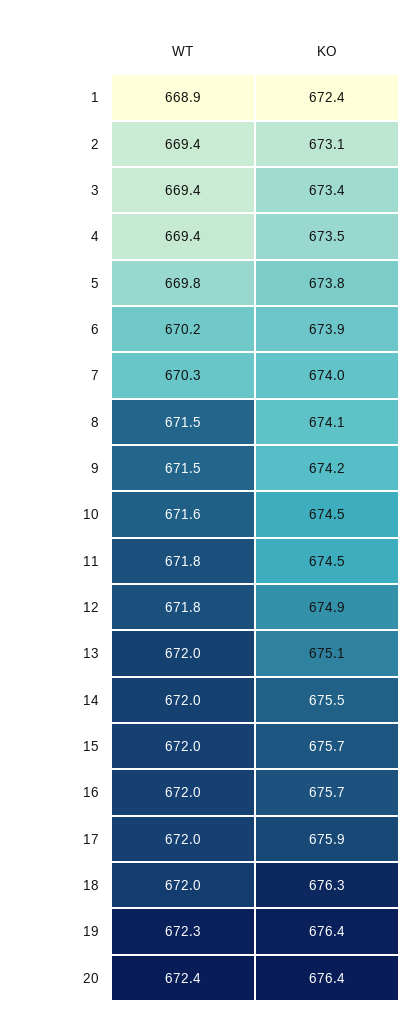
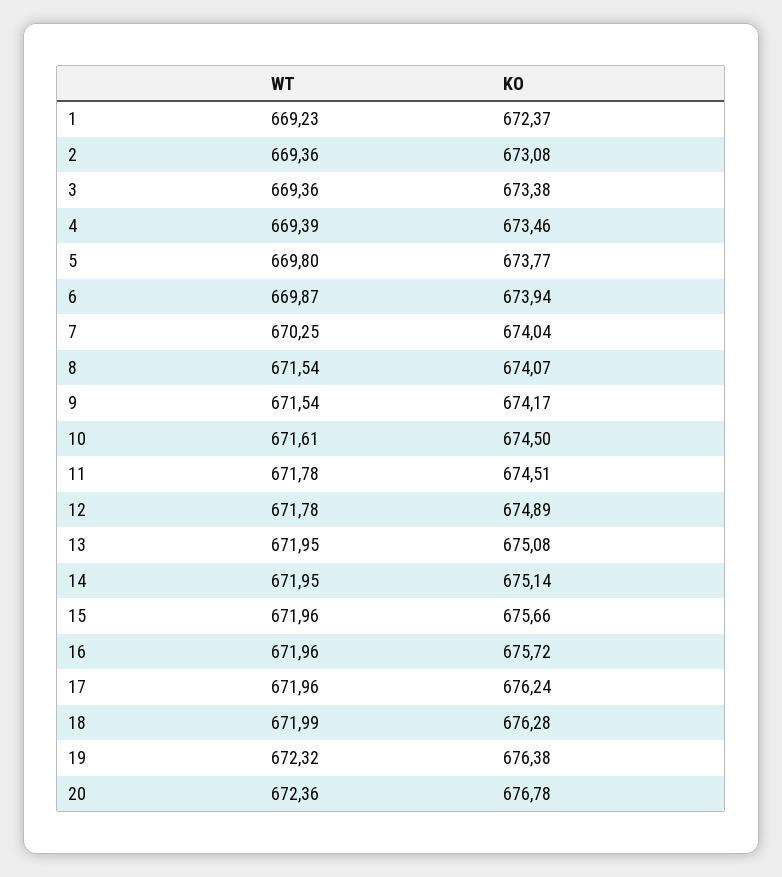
  {
    "WT": {
-     "1": 668.9,
+     "1": 669.23,
      "2": 669.36,
      "3": 669.36,
      "4": 669.39,
      "5": 669.8,
-     "6": 670.2,
+     "6": 669.87,
      "7": 670.25,
      "8": 671.54,
      "9": 671.54,
      "10": 671.61,
      "11": 671.78,
      "12": 671.78,
      "13": 671.95,
      "14": 671.95,
      "15": 671.96,
      "16": 671.96,
      "17": 671.96,
      "18": 671.99,
      "19": 672.32,
      "20": 672.36
    },
    "KO": {
      "1": 672.37,
      "2": 673.08,
      "3": 673.38,
      "4": 673.46,
      "5": 673.77,
      "6": 673.94,
      "7": 674.04,
      "8": 674.07,
      "9": 674.17,
      "10": 674.5,
      "11": 674.51,
      "12": 674.89,
      "13": 675.08,
-     "14": 675.5,
+     "14": 675.14,
      "15": 675.66,
      "16": 675.72,
-     "17": 675.9,
+     "17": 676.24,
      "18": 676.28,
      "19": 676.38,
-     "20": 676.4
+     "20": 676.78
    }
  }

